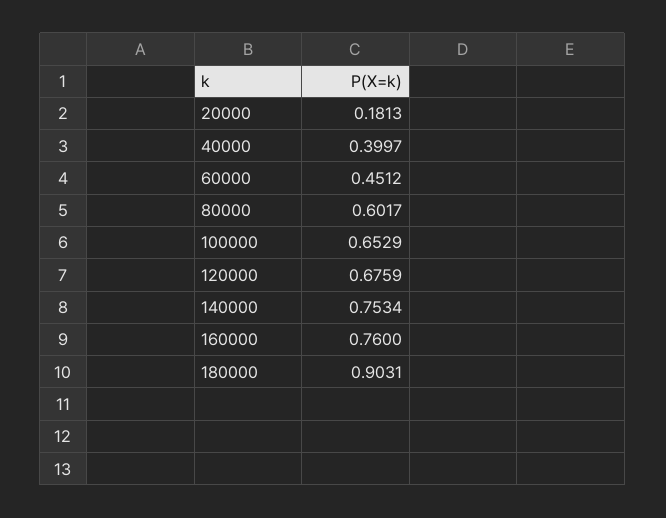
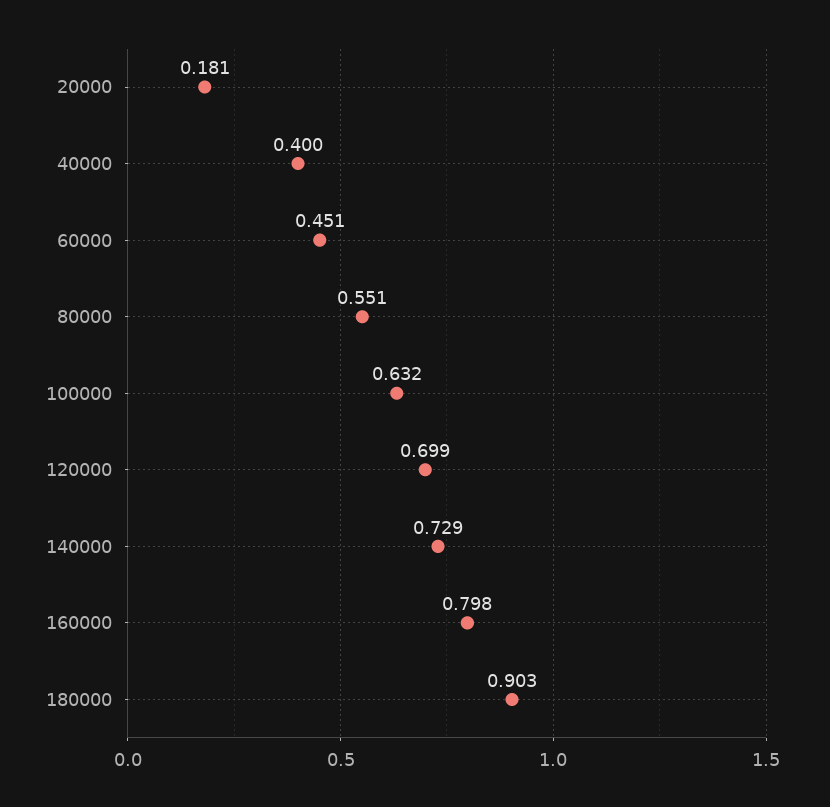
  {
    "20000": 0.1813,
    "40000": 0.3997,
    "60000": 0.4512,
-   "80000": 0.6017,
+   "80000": 0.551,
-   "100000": 0.6529,
+   "100000": 0.632,
-   "120000": 0.6759,
+   "120000": 0.699,
-   "140000": 0.7534,
+   "140000": 0.729,
-   "160000": 0.76,
+   "160000": 0.798,
    "180000": 0.9031
  }

